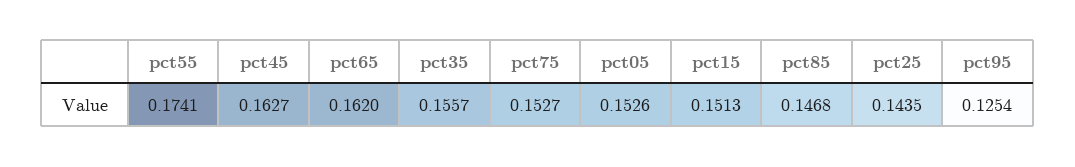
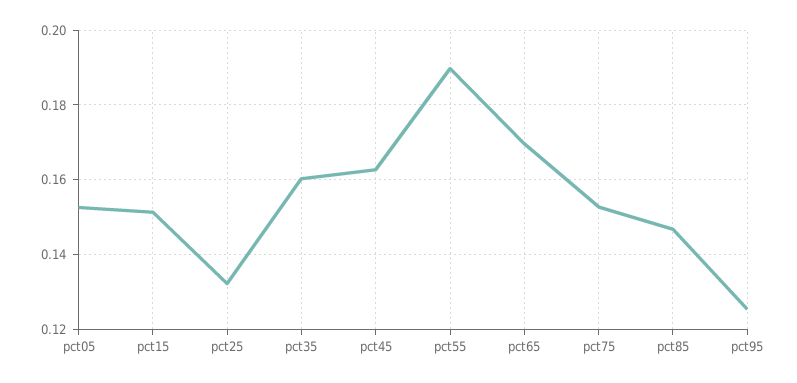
  {
-   "pct55": 0.1741,
+   "pct55": 0.19,
    "pct45": 0.1627,
-   "pct65": 0.162,
+   "pct65": 0.17,
-   "pct35": 0.1557,
+   "pct35": 0.16,
    "pct75": 0.1527,
    "pct05": 0.1526,
    "pct15": 0.1513,
    "pct85": 0.1468,
-   "pct25": 0.1435,
+   "pct25": 0.132,
    "pct95": 0.1254
  }

